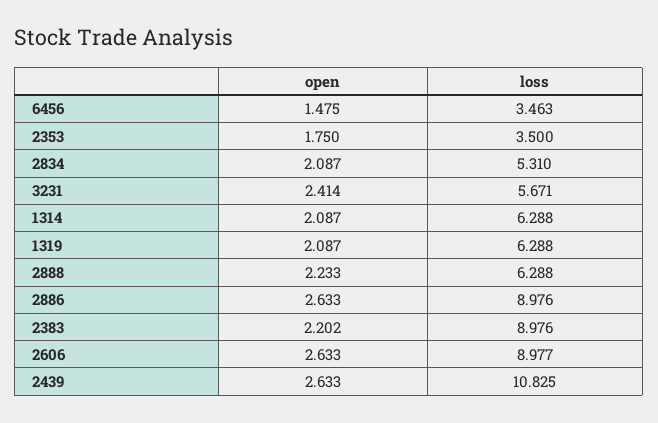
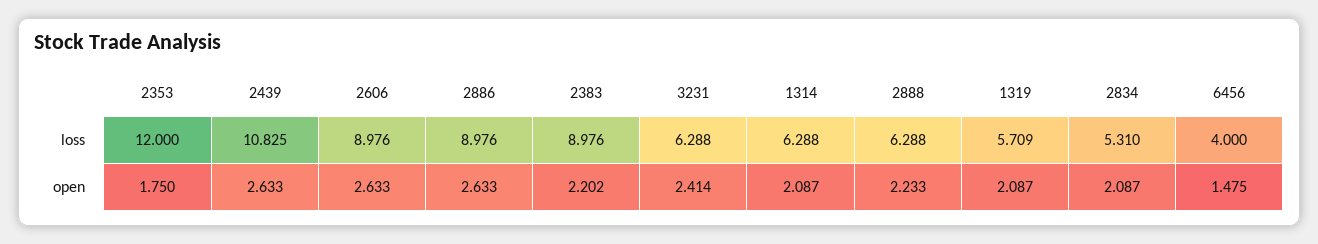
  {
    "open": {
      "6456": 1.475,
      "2353": 1.75,
      "2834": 2.087,
      "3231": 2.414,
      "1314": 2.087,
      "1319": 2.087,
      "2888": 2.233,
      "2886": 2.633,
      "2383": 2.202,
      "2606": 2.633,
      "2439": 2.633
    },
    "loss": {
-     "6456": 3.463,
+     "6456": 4,
-     "2353": 3.5,
+     "2353": 12,
      "2834": 5.31,
-     "3231": 5.671,
+     "3231": 6.288,
      "1314": 6.288,
-     "1319": 6.288,
+     "1319": 5.709,
      "2888": 6.288,
      "2886": 8.976,
      "2383": 8.976,
-     "2606": 8.977,
+     "2606": 8.976,
      "2439": 10.825
    }
  }

